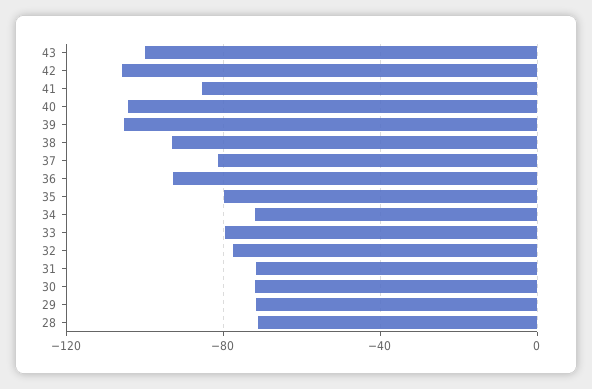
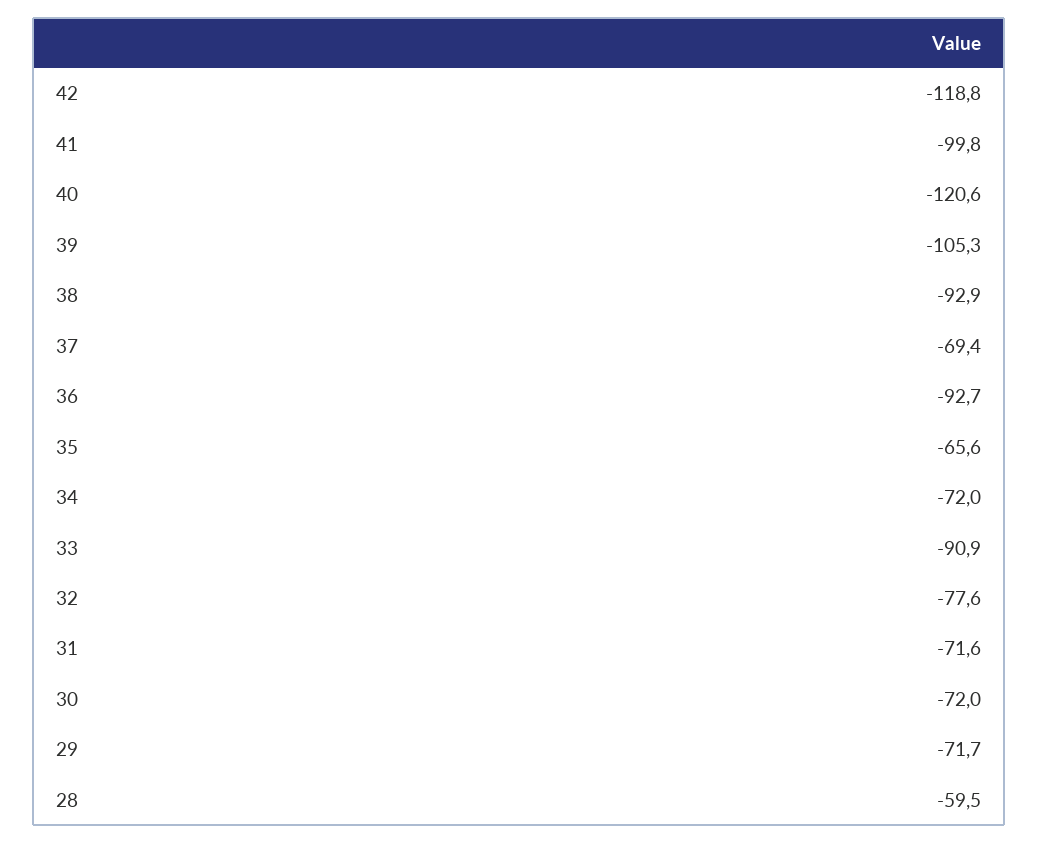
  {
-   "43": -100,
-   "42": -105,
+   "42": -118.8,
-   "41": -85,
+   "41": -99.8,
-   "40": -105,
+   "40": -120.6,
    "39": -105.3,
    "38": -92.9,
-   "37": -80,
+   "37": -69.4,
    "36": -92.7,
-   "35": -80,
+   "35": -65.6,
    "34": -72,
-   "33": -80,
+   "33": -90.9,
    "32": -77.6,
    "31": -71.6,
    "30": -72,
    "29": -71.7,
-   "28": -70
+   "28": -59.5
  }

